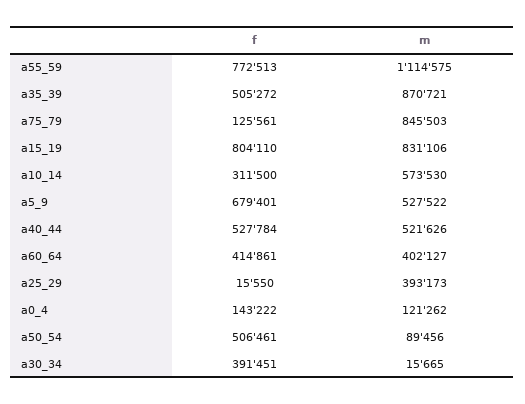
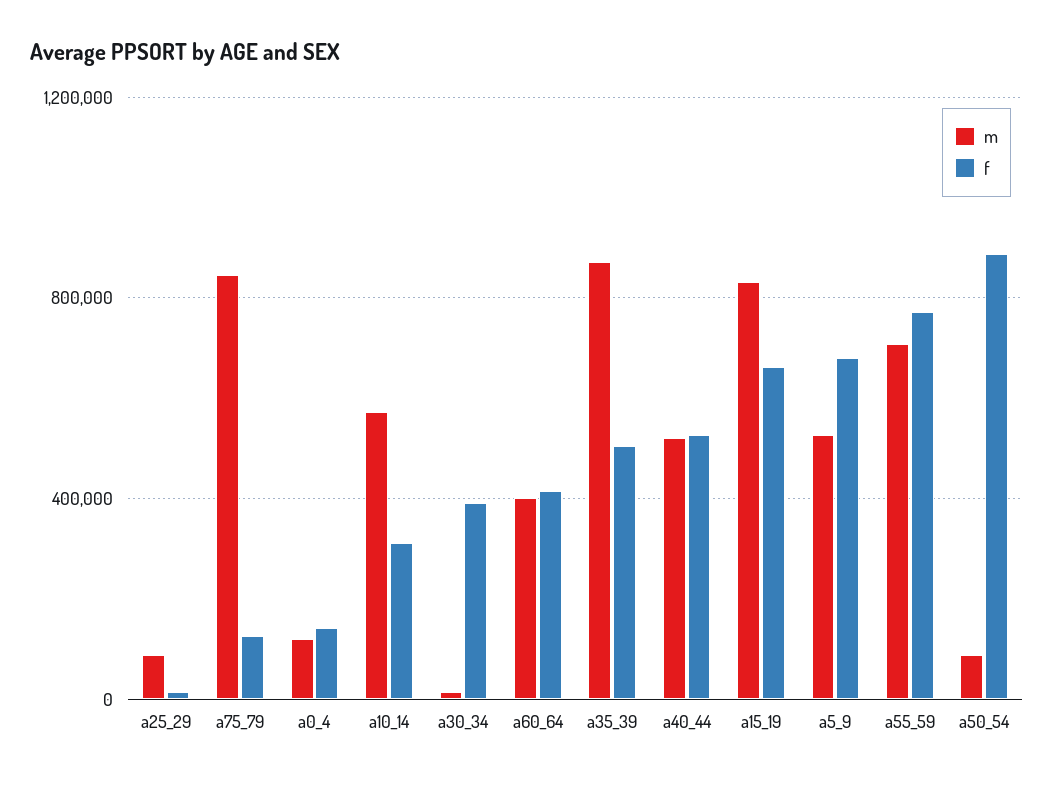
  {
    "f": {
      "a55_59": 772513,
      "a35_39": 505272,
      "a75_79": 125561,
-     "a15_19": 804110,
+     "a15_19": 650000,
      "a10_14": 311500,
      "a5_9": 679401,
      "a40_44": 527784,
      "a60_64": 414861,
      "a25_29": 15550,
      "a0_4": 143222,
-     "a50_54": 506461,
+     "a50_54": 900000,
      "a30_34": 391451
    },
    "m": {
-     "a55_59": 1114575,
+     "a55_59": 700000,
      "a35_39": 870721,
      "a75_79": 845503,
      "a15_19": 831106,
      "a10_14": 573530,
      "a5_9": 527522,
      "a40_44": 521626,
      "a60_64": 402127,
-     "a25_29": 393173,
+     "a25_29": 100000,
      "a0_4": 121262,
      "a50_54": 89456,
      "a30_34": 15665
    }
  }

